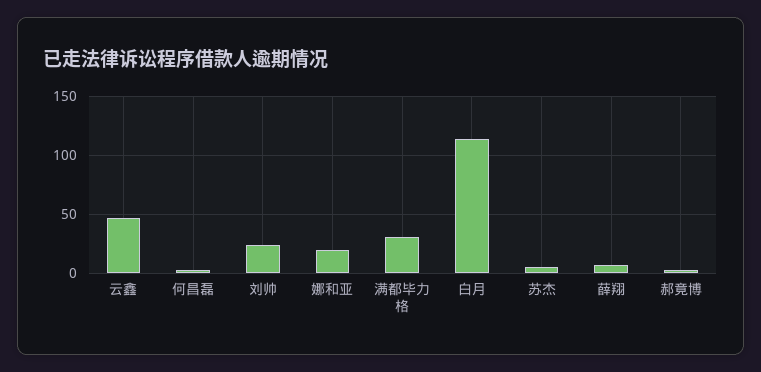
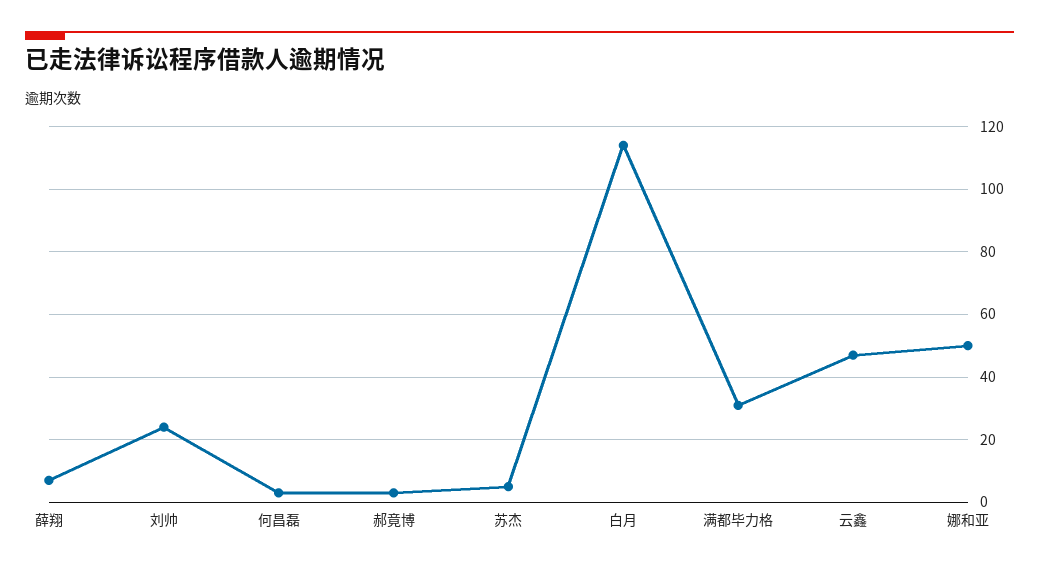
  {
    "云鑫": 45,
    "何昌磊": 5,
    "刘帅": 25,
-   "娜和亚": 20,
+   "娜和亚": 50,
    "满都毕力格": 30,
    "白月": 115,
    "苏杰": 5,
    "薛翔": 5,
    "郝竟博": 5
  }

